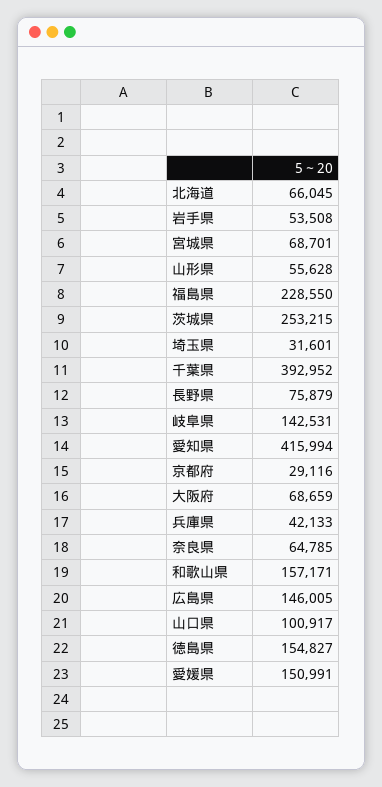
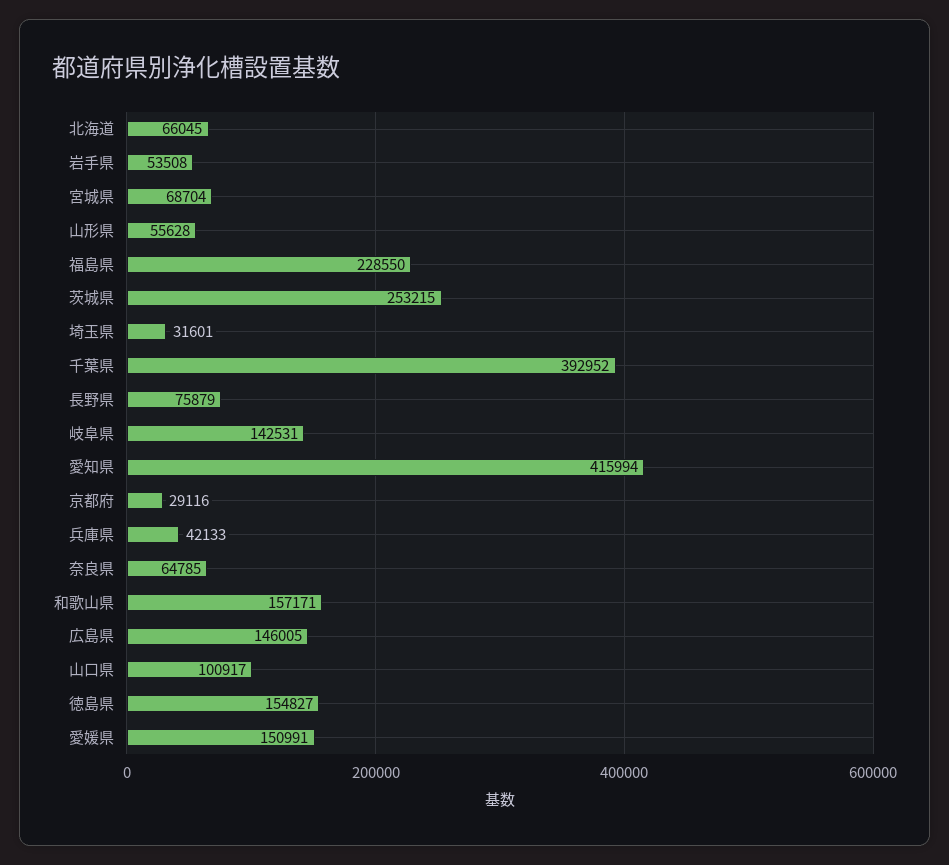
  {
    "北海道": 66045,
    "岩手県": 53508,
-   "宮城県": 68701,
+   "宮城県": 68704,
    "山形県": 55628,
    "福島県": 228550,
    "茨城県": 253215,
    "埼玉県": 31601,
    "千葉県": 392952,
    "長野県": 75879,
    "岐阜県": 142531,
    "愛知県": 415994,
    "京都府": 29116,
-   "大阪府": 68659,
    "兵庫県": 42133,
    "奈良県": 64785,
    "和歌山県": 157171,
    "広島県": 146005,
    "山口県": 100917,
    "徳島県": 154827,
    "愛媛県": 150991
  }

